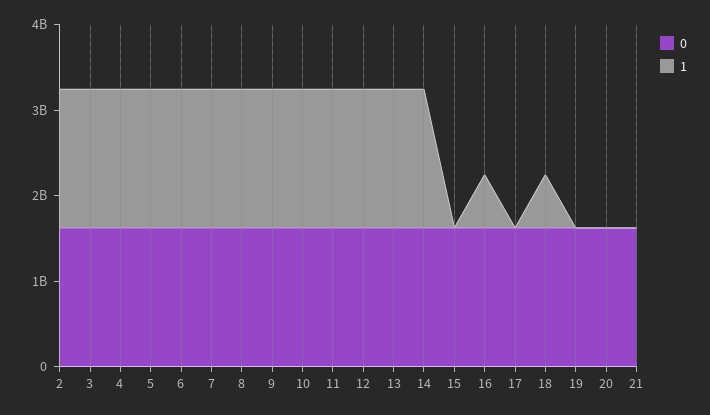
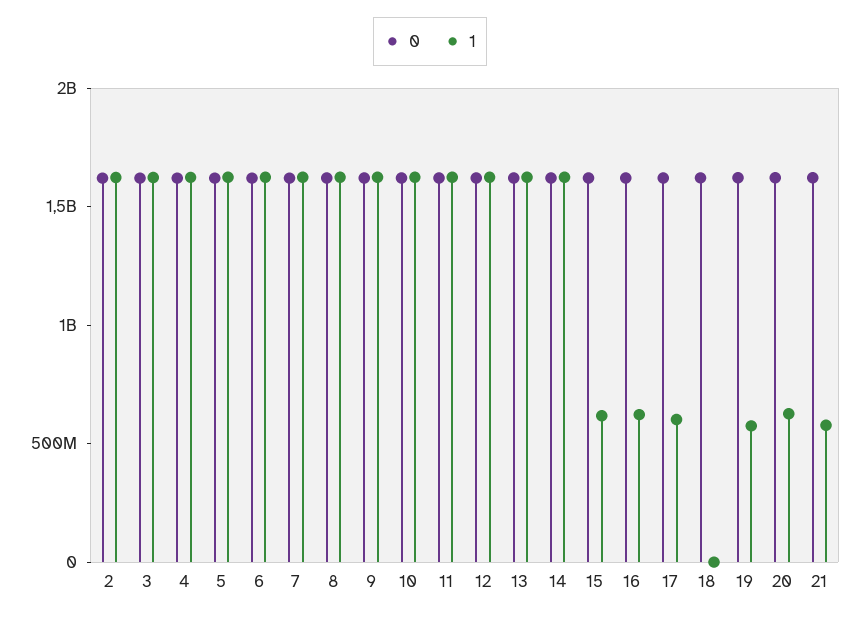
  {
    "0": {
      "2": 1600000000,
      "3": 1600000000,
      "4": 1600000000,
      "5": 1600000000,
      "6": 1600000000,
      "7": 1600000000,
      "8": 1600000000,
      "9": 1600000000,
      "10": 1600000000,
      "11": 1600000000,
      "12": 1600000000,
      "13": 1600000000,
      "14": 1600000000,
      "15": 1600000000,
      "16": 1600000000,
      "17": 1600000000,
      "18": 1600000000,
      "19": 1600000000,
      "20": 1600000000,
      "21": 1600000000
    },
    "1": {
      "2": 1600000000,
      "3": 1600000000,
      "4": 1600000000,
      "5": 1600000000,
      "6": 1600000000,
      "7": 1600000000,
      "8": 1600000000,
      "9": 1600000000,
      "10": 1600000000,
      "11": 1600000000,
      "12": 1600000000,
      "13": 1600000000,
      "14": 1600000000,
-     "15": 0,
+     "15": 600000000,
      "16": 600000000,
-     "17": 0,
+     "17": 600000000,
-     "18": 600000000,
+     "18": 0,
-     "19": 0,
+     "19": 600000000,
-     "20": 0,
+     "20": 600000000,
-     "21": 0
+     "21": 600000000
    }
  }

